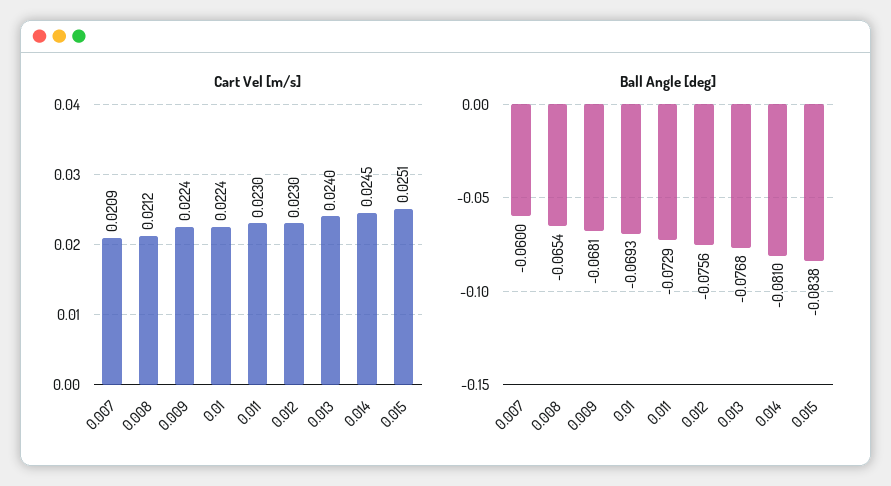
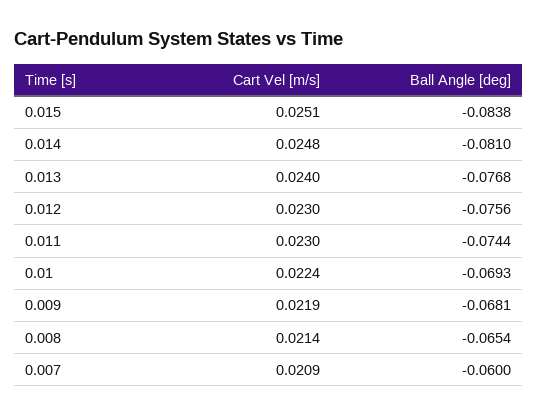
  {
    "Cart Vel [m/s]": {
      "0.007": 0.0209,
-     "0.008": 0.0212,
+     "0.008": 0.0214,
-     "0.009": 0.0224,
+     "0.009": 0.0219,
      "0.01": 0.0224,
      "0.011": 0.023,
      "0.012": 0.023,
      "0.013": 0.024,
-     "0.014": 0.0245,
+     "0.014": 0.0248,
      "0.015": 0.0251
    },
    "Ball Angle [deg]": {
      "0.007": -0.06,
      "0.008": -0.0654,
      "0.009": -0.0681,
      "0.01": -0.0693,
-     "0.011": -0.0729,
+     "0.011": -0.0744,
      "0.012": -0.0756,
      "0.013": -0.0768,
      "0.014": -0.081,
      "0.015": -0.0838
    }
  }

